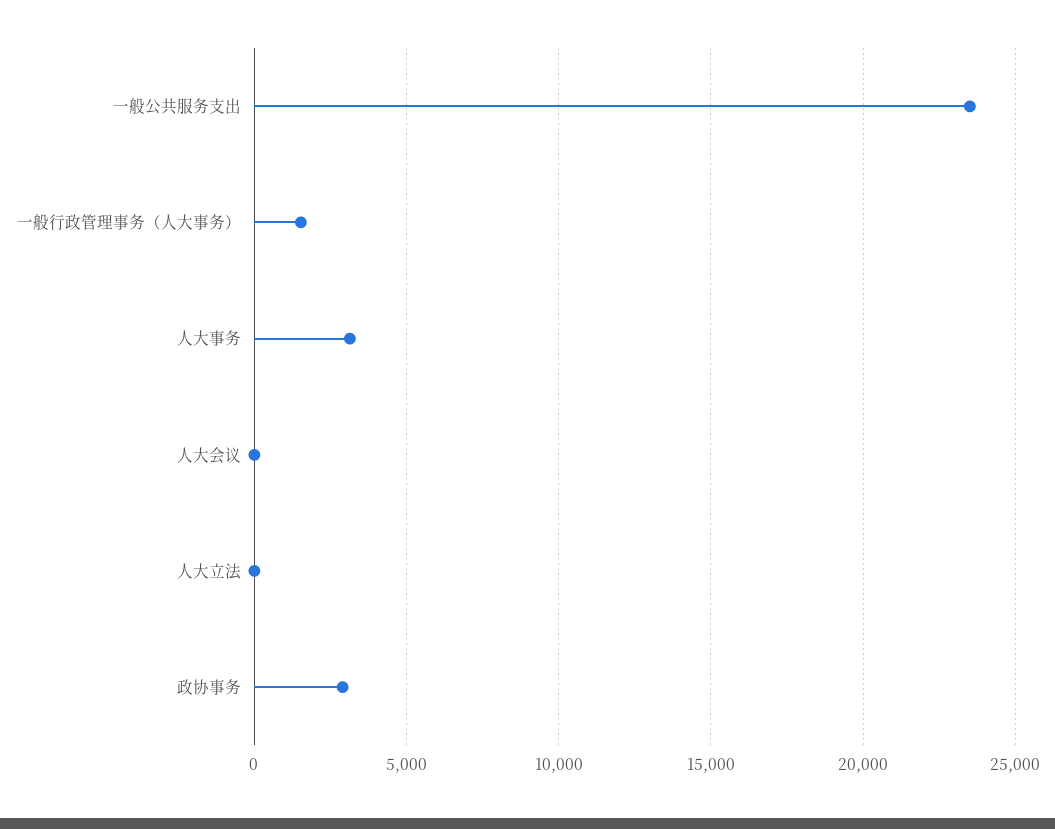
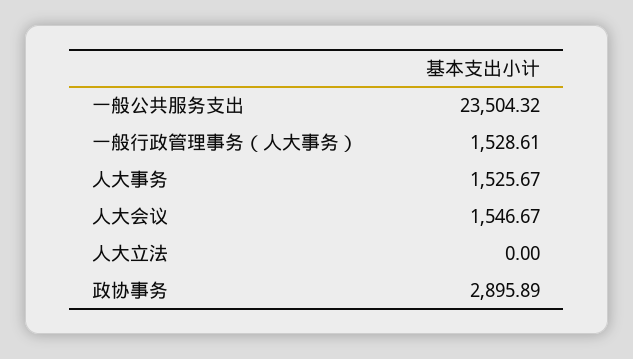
  {
    "一般公共服务支出": 23504.32,
    "一般行政管理事务（人大事务）": 1528.61,
-   "人大事务": 3000,
+   "人大事务": 1525.67,
-   "人大会议": 0,
+   "人大会议": 1546.67,
    "人大立法": 0,
    "政协事务": 2895.89
  }

